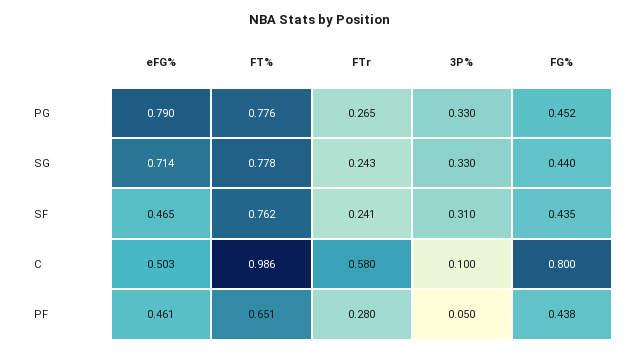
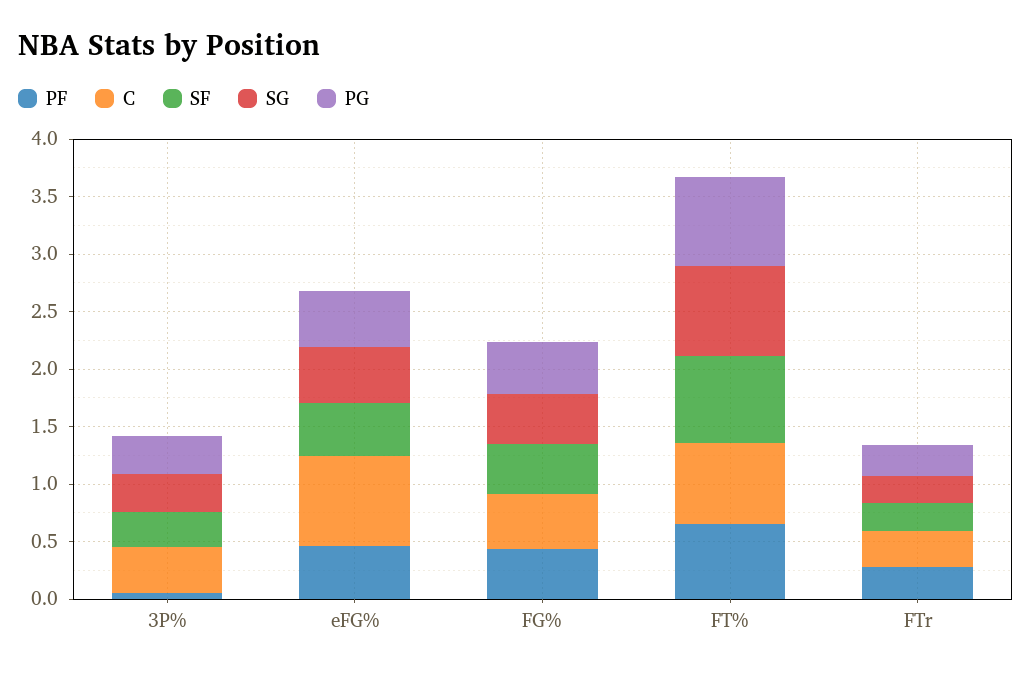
  {
    "PG": {
-     "eFG%": 0.79,
+     "eFG%": 0.5,
      "FT%": 0.776,
      "FTr": 0.265,
      "3P%": 0.33,
      "FG%": 0.452
    },
    "SG": {
-     "eFG%": 0.714,
+     "eFG%": 0.5,
      "FT%": 0.778,
      "FTr": 0.243,
      "3P%": 0.33,
      "FG%": 0.44
    },
    "SF": {
      "eFG%": 0.465,
      "FT%": 0.762,
      "FTr": 0.241,
      "3P%": 0.31,
      "FG%": 0.435
    },
    "C": {
-     "eFG%": 0.503,
+     "eFG%": 0.8,
-     "FT%": 0.986,
+     "FT%": 0.7,
-     "FTr": 0.58,
+     "FTr": 0.3,
-     "3P%": 0.1,
+     "3P%": 0.4,
-     "FG%": 0.8
+     "FG%": 0.5
    },
    "PF": {
      "eFG%": 0.461,
      "FT%": 0.651,
      "FTr": 0.28,
      "3P%": 0.05,
      "FG%": 0.438
    }
  }

